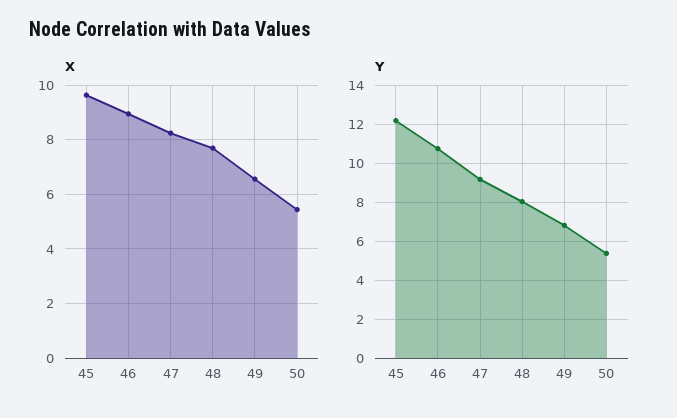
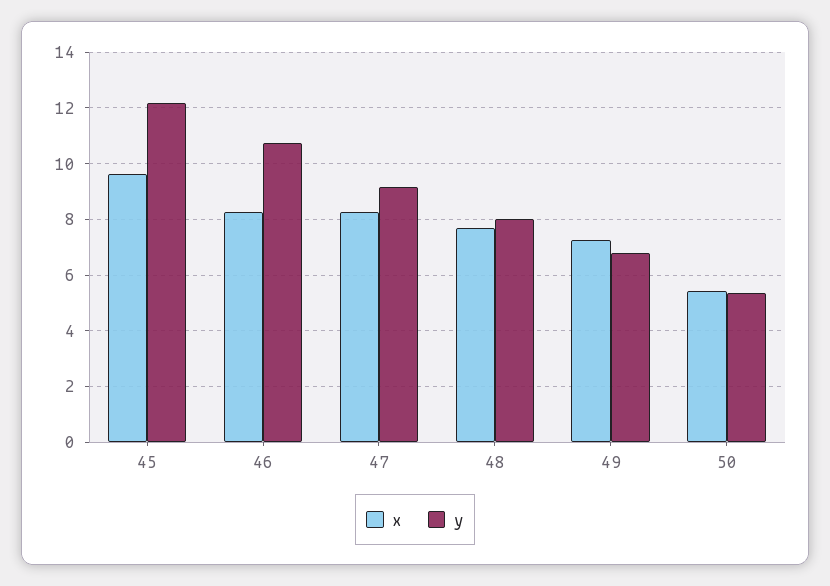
  {
    "X": {
      "45": 9.75,
-     "46": 9,
+     "46": 8.25,
      "47": 8.25,
      "48": 7.75,
-     "49": 6.5,
+     "49": 7.25,
      "50": 5.5
    },
    "Y": {
      "45": 12.25,
      "46": 10.75,
      "47": 9.25,
      "48": 8,
      "49": 6.75,
      "50": 5.25
    }
  }

